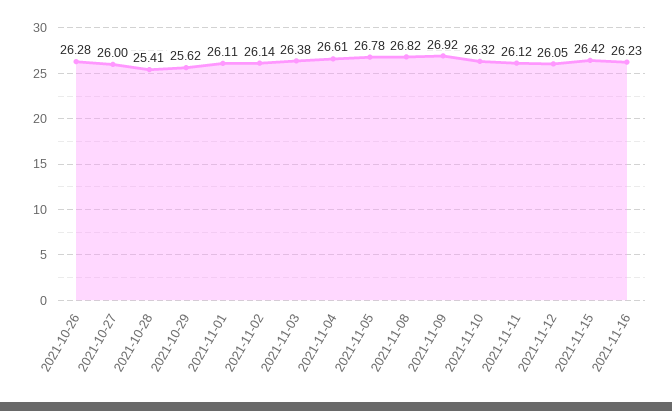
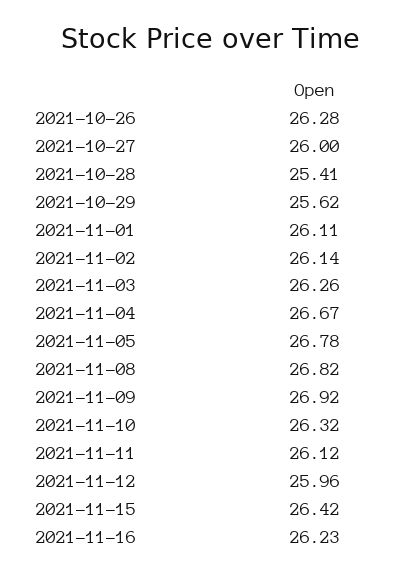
  {
    "2021-10-26": 26.28,
    "2021-10-27": 26,
    "2021-10-28": 25.41,
    "2021-10-29": 25.62,
    "2021-11-01": 26.11,
    "2021-11-02": 26.14,
-   "2021-11-03": 26.38,
+   "2021-11-03": 26.26,
-   "2021-11-04": 26.61,
+   "2021-11-04": 26.67,
    "2021-11-05": 26.78,
    "2021-11-08": 26.82,
    "2021-11-09": 26.92,
    "2021-11-10": 26.32,
    "2021-11-11": 26.12,
-   "2021-11-12": 26.05,
+   "2021-11-12": 25.96,
    "2021-11-15": 26.42,
    "2021-11-16": 26.23
  }

